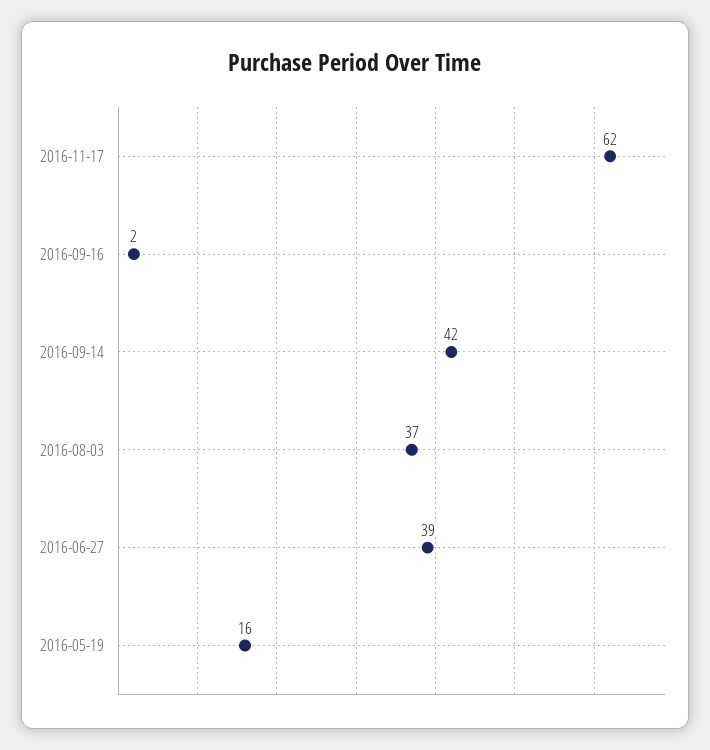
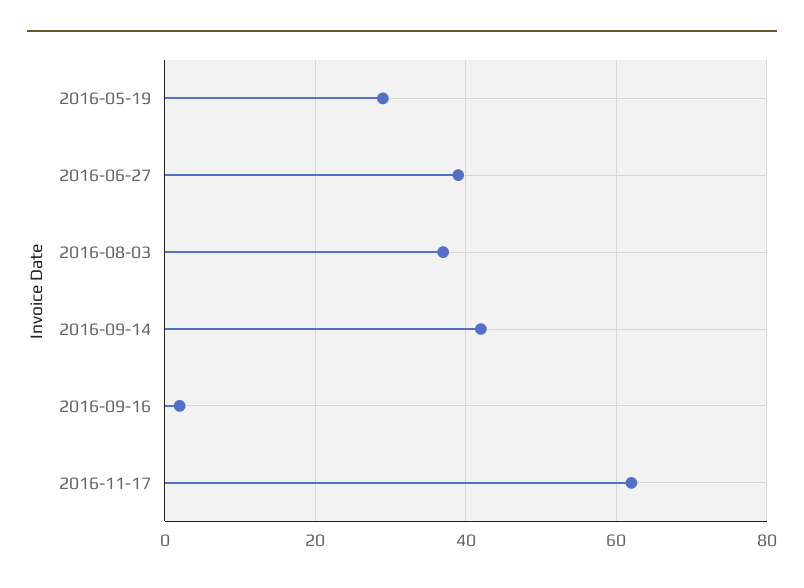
  {
    "2016-11-17": 62,
    "2016-09-16": 2,
    "2016-09-14": 42,
    "2016-08-03": 37,
    "2016-06-27": 39,
-   "2016-05-19": 16
+   "2016-05-19": 30
  }

